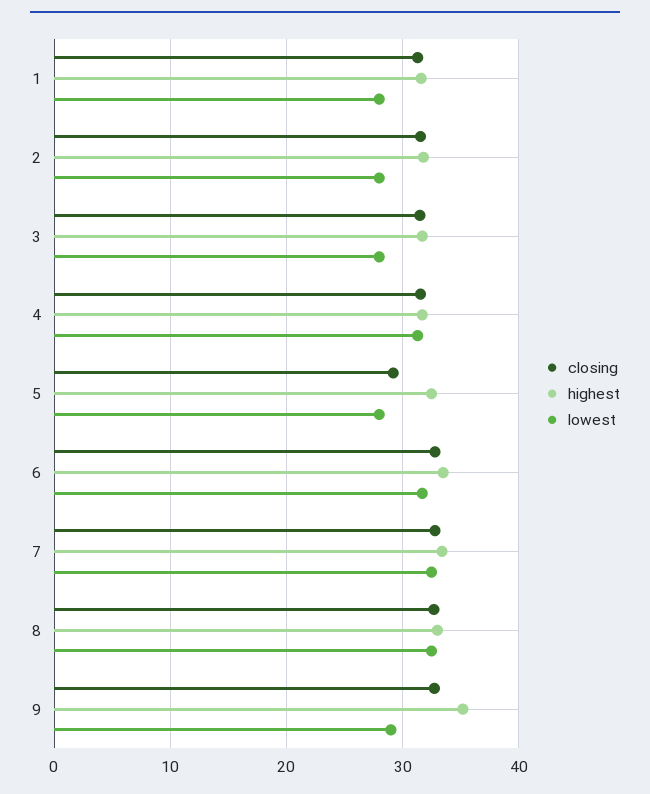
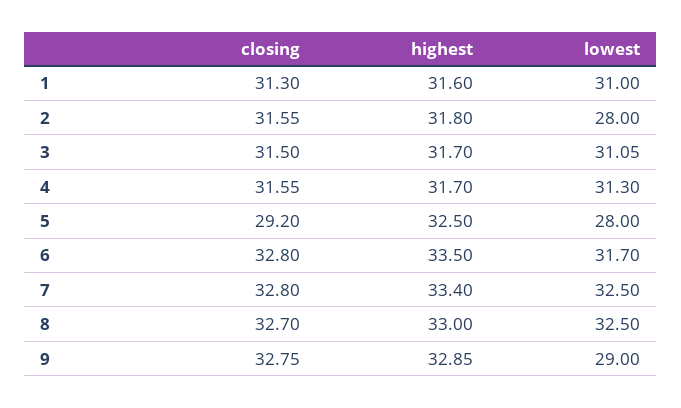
  {
    "closing": {
      "1": 31.3,
      "2": 31.55,
      "3": 31.5,
      "4": 31.55,
      "5": 29.2,
      "6": 32.8,
      "7": 32.8,
      "8": 32.7,
      "9": 32.75
    },
    "highest": {
      "1": 31.6,
      "2": 31.8,
      "3": 31.7,
      "4": 31.7,
      "5": 32.5,
      "6": 33.5,
      "7": 33.4,
      "8": 33,
-     "9": 35
+     "9": 32.85
    },
    "lowest": {
-     "1": 28,
+     "1": 31,
      "2": 28,
-     "3": 28,
+     "3": 31.05,
      "4": 31.3,
      "5": 28,
      "6": 31.7,
      "7": 32.5,
      "8": 32.5,
      "9": 29
    }
  }

